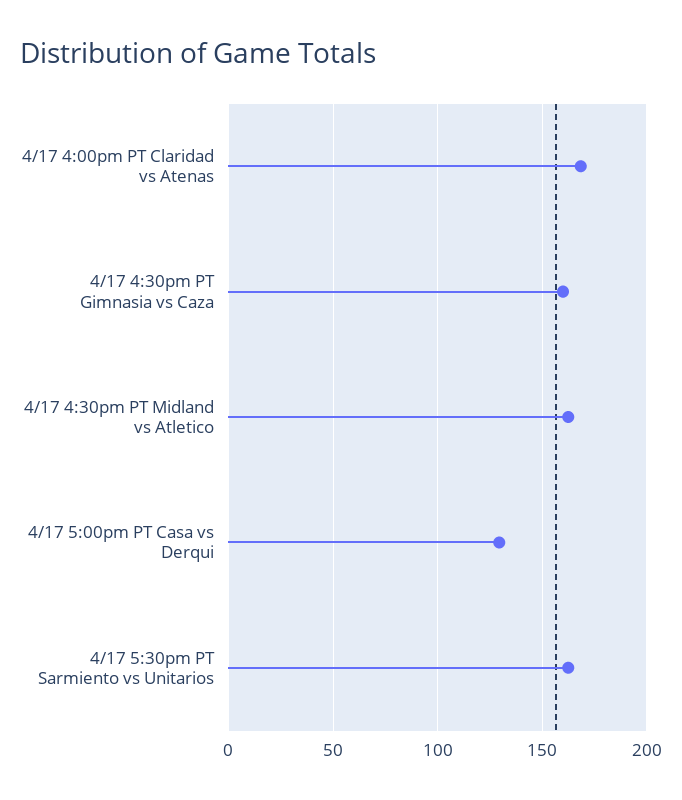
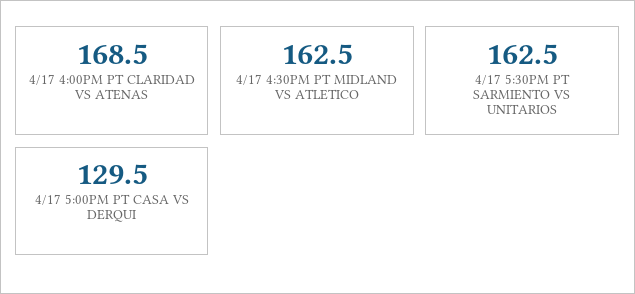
  {
    "4/17 4:00pm PT Claridad vs Atenas": 168.5,
-   "4/17 4:30pm PT Gimnasia vs Caza": 160,
    "4/17 4:30pm PT Midland vs Atletico": 162.5,
    "4/17 5:00pm PT Casa vs Derqui": 129.5,
    "4/17 5:30pm PT Sarmiento vs Unitarios": 162.5
  }

